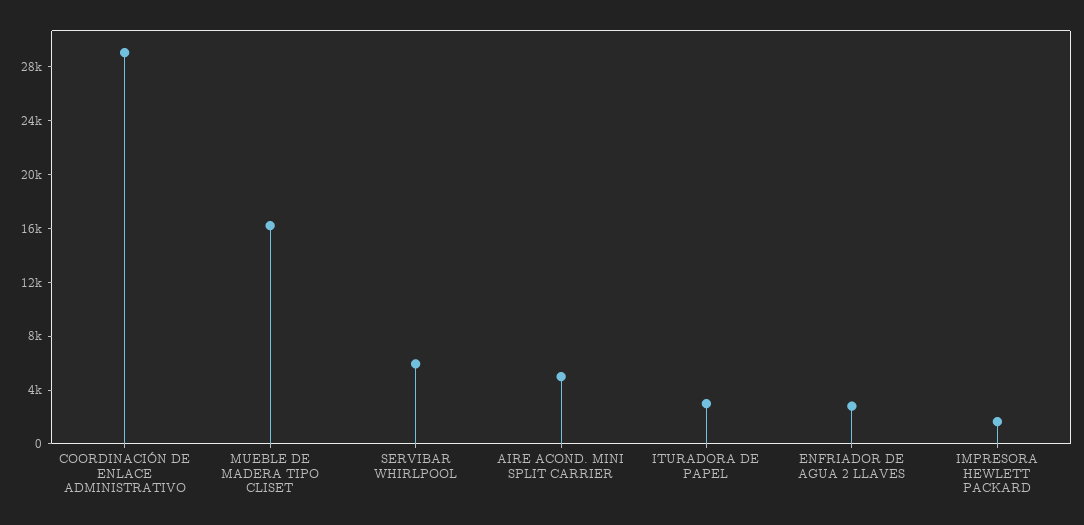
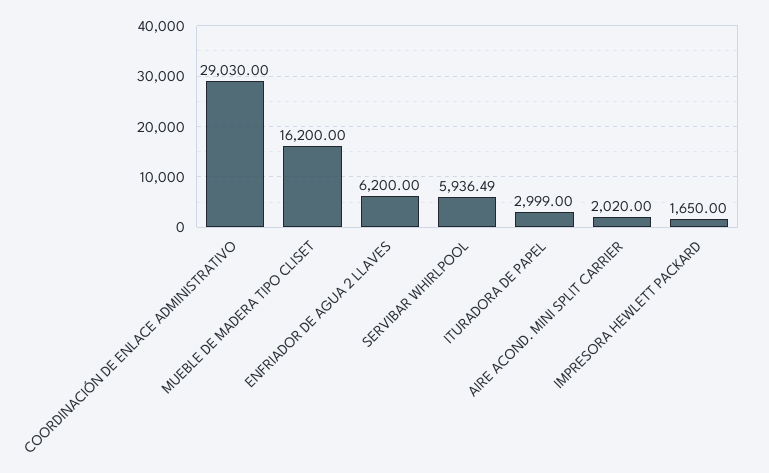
  {
    "COORDINACIÓN DE ENLACE ADMINISTRATIVO": 29030,
    "MUEBLE DE MADERA TIPO CLISET": 16200,
    "SERVIBAR WHIRLPOOL": 5936.49,
-   "AIRE ACOND. MINI SPLIT CARRIER": 5000,
+   "AIRE ACOND. MINI SPLIT CARRIER": 2020,
    "ITURADORA DE PAPEL": 2999,
-   "ENFRIADOR DE AGUA 2 LLAVES": 3000,
+   "ENFRIADOR DE AGUA 2 LLAVES": 6200,
    "IMPRESORA HEWLETT PACKARD": 1650
  }

